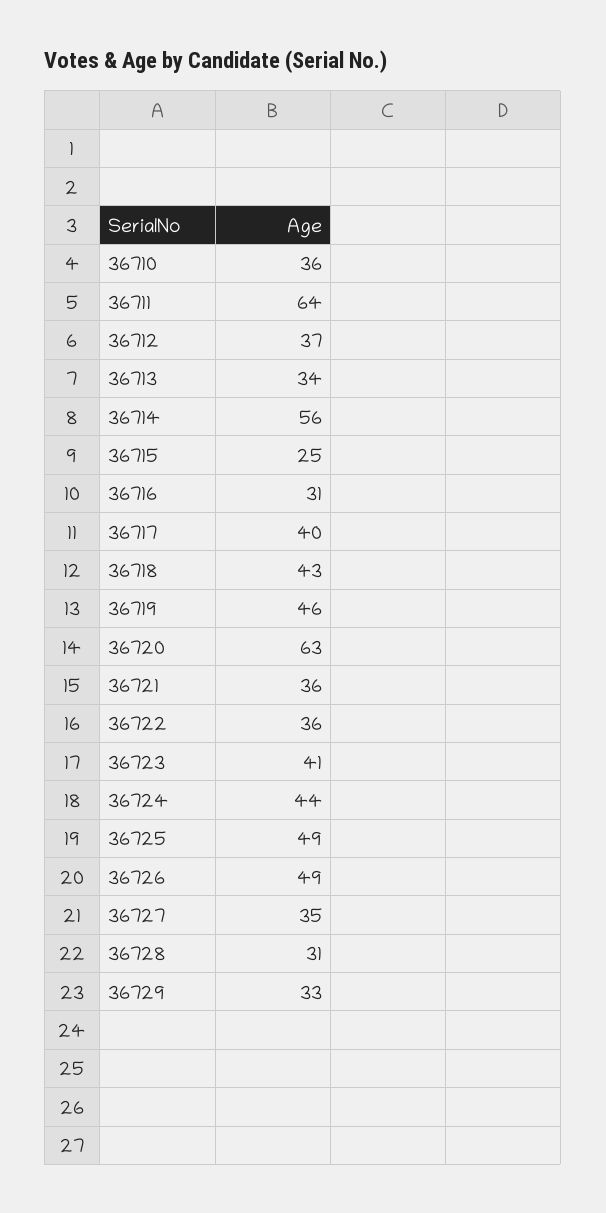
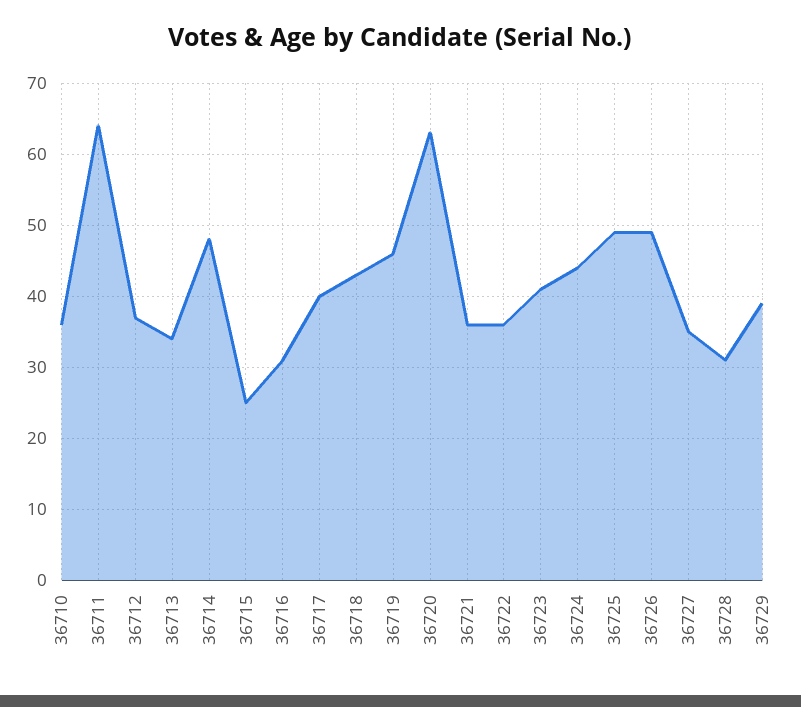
  {
    "36710": 36,
    "36711": 64,
    "36712": 37,
    "36713": 34,
-   "36714": 56,
+   "36714": 48,
    "36715": 25,
    "36716": 31,
    "36717": 40,
    "36718": 43,
    "36719": 46,
    "36720": 63,
    "36721": 36,
    "36722": 36,
    "36723": 41,
    "36724": 44,
    "36725": 49,
    "36726": 49,
    "36727": 35,
    "36728": 31,
-   "36729": 33
+   "36729": 39
  }

